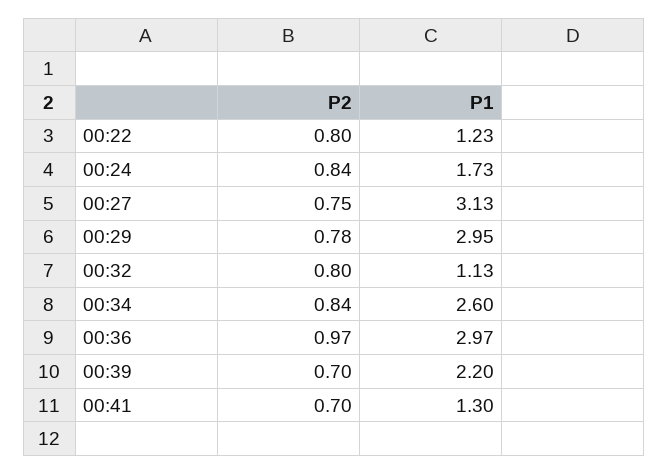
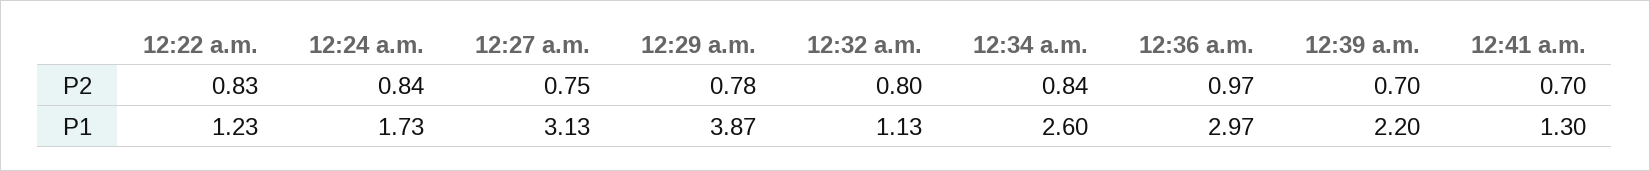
  {
    "P2": {
-     "00:22": 0.8,
+     "00:22": 0.83,
      "00:24": 0.84,
      "00:27": 0.75,
      "00:29": 0.78,
      "00:32": 0.8,
      "00:34": 0.84,
      "00:36": 0.97,
      "00:39": 0.7,
      "00:41": 0.7
    },
    "P1": {
      "00:22": 1.23,
      "00:24": 1.73,
      "00:27": 3.13,
-     "00:29": 2.95,
+     "00:29": 3.87,
      "00:32": 1.13,
      "00:34": 2.6,
      "00:36": 2.97,
      "00:39": 2.2,
      "00:41": 1.3
    }
  }

